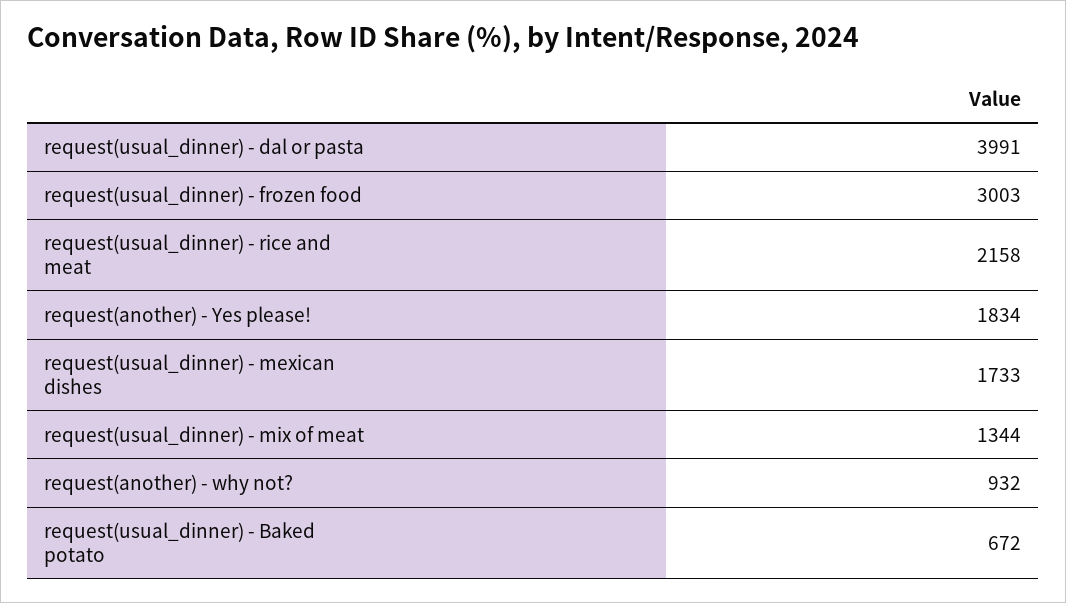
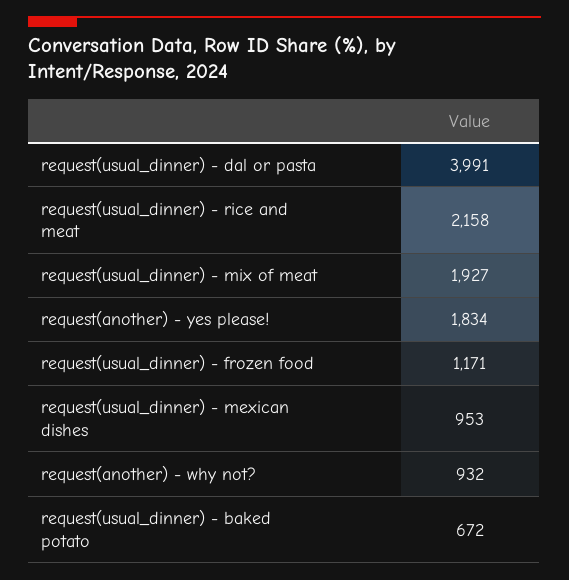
  {
    "request(usual_dinner) - dal or pasta": 3991,
-   "request(usual_dinner) - frozen food": 3003,
+   "request(usual_dinner) - frozen food": 1171,
    "request(usual_dinner) - rice and meat": 2158,
    "request(another) - Yes please!": 1834,
-   "request(usual_dinner) - mexican dishes": 1733,
+   "request(usual_dinner) - mexican dishes": 953,
-   "request(usual_dinner) - mix of meat": 1344,
+   "request(usual_dinner) - mix of meat": 1927,
    "request(another) - why not?": 932,
    "request(usual_dinner) - Baked potato": 672
  }

